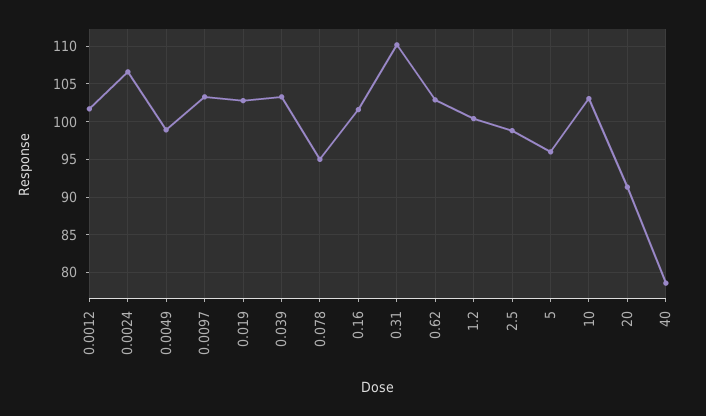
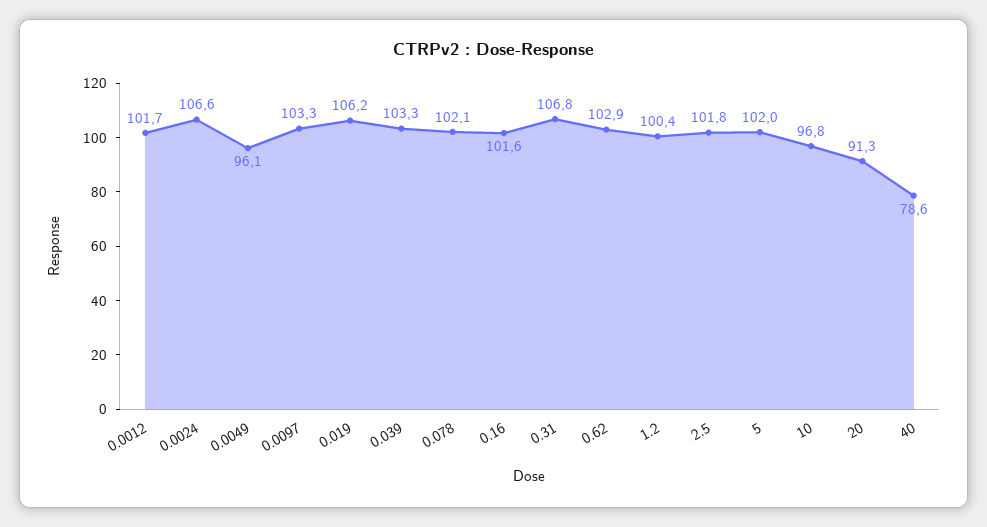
  {
    "0.0012": 101.7,
    "0.0024": 106.6,
-   "0.0049": 99,
+   "0.0049": 96.1,
    "0.0097": 103.3,
-   "0.019": 103,
+   "0.019": 106.2,
    "0.039": 103.3,
-   "0.078": 95,
+   "0.078": 102.1,
    "0.16": 101.6,
-   "0.31": 110,
+   "0.31": 106.8,
    "0.62": 102.9,
    "1.2": 100.4,
-   "2.5": 99,
+   "2.5": 101.8,
-   "5": 96,
+   "5": 102,
-   "10": 103,
+   "10": 96.8,
    "20": 91.3,
    "40": 78.6
  }

